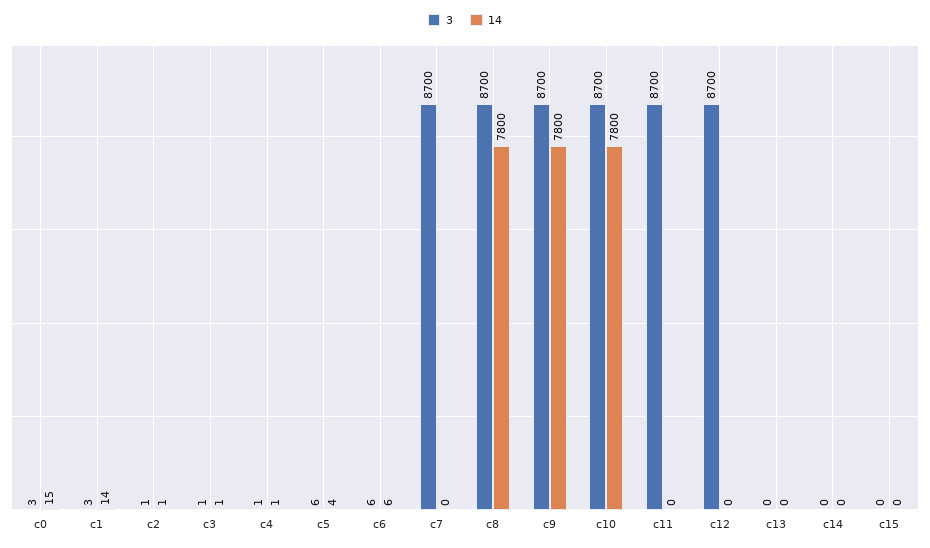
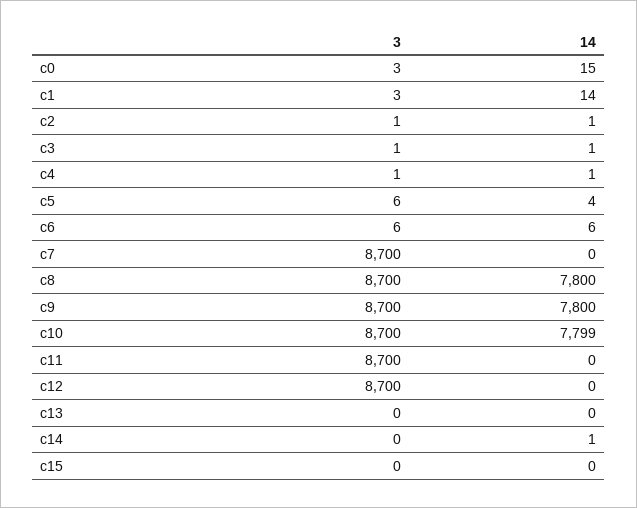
  {
    "3": {
      "c0": 3,
      "c1": 3,
      "c2": 1,
      "c3": 1,
      "c4": 1,
      "c5": 6,
      "c6": 6,
      "c7": 8700,
      "c8": 8700,
      "c9": 8700,
      "c10": 8700,
      "c11": 8700,
      "c12": 8700,
      "c13": 0,
      "c14": 0,
      "c15": 0
    },
    "14": {
      "c0": 15,
      "c1": 14,
      "c2": 1,
      "c3": 1,
      "c4": 1,
      "c5": 4,
      "c6": 6,
      "c7": 0,
      "c8": 7800,
      "c9": 7800,
-     "c10": 7800,
+     "c10": 7799,
      "c11": 0,
      "c12": 0,
      "c13": 0,
-     "c14": 0,
+     "c14": 1,
      "c15": 0
    }
  }

